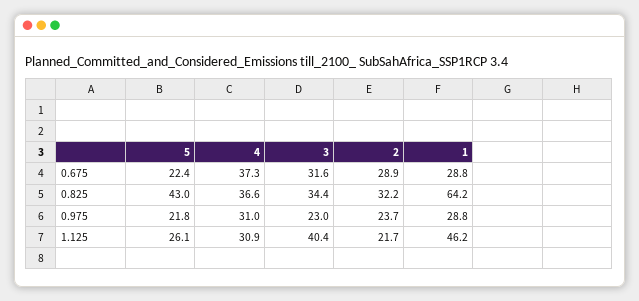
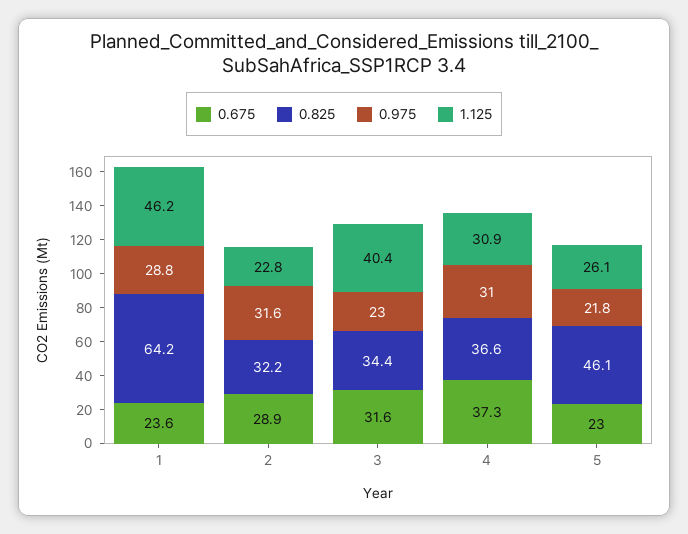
  {
    "0.675": {
-     "5": 22.4,
+     "5": 23,
      "4": 37.3,
      "3": 31.6,
      "2": 28.9,
-     "1": 28.8
+     "1": 23.6
    },
    "0.825": {
-     "5": 43,
+     "5": 46.1,
      "4": 36.6,
      "3": 34.4,
      "2": 32.2,
      "1": 64.2
    },
    "0.975": {
      "5": 21.8,
      "4": 31,
      "3": 23,
-     "2": 23.7,
+     "2": 31.6,
      "1": 28.8
    },
    "1.125": {
      "5": 26.1,
      "4": 30.9,
      "3": 40.4,
-     "2": 21.7,
+     "2": 22.8,
      "1": 46.2
    }
  }

